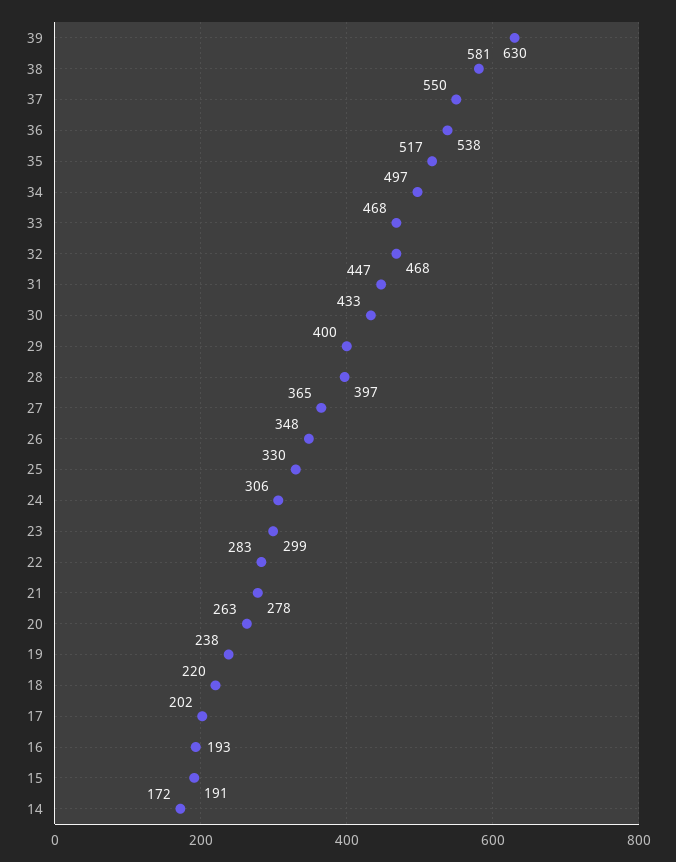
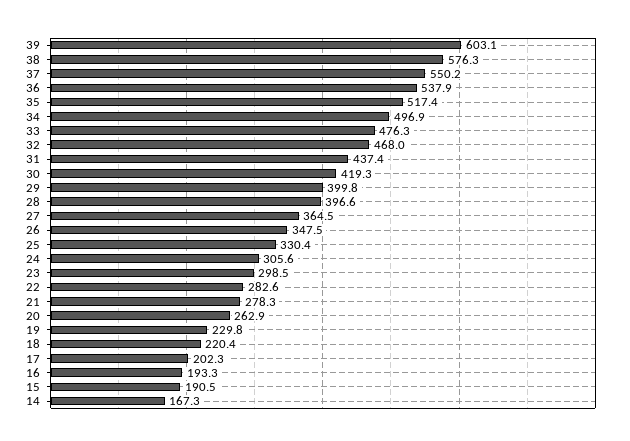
  {
-   "39": 630,
+   "39": 603.1,
-   "38": 581,
+   "38": 576.3,
    "37": 550.2,
    "36": 537.9,
    "35": 517.4,
    "34": 496.9,
-   "33": 468,
+   "33": 476.3,
    "32": 468,
-   "31": 447,
+   "31": 437.4,
-   "30": 433,
+   "30": 419.3,
    "29": 399.8,
    "28": 396.6,
    "27": 364.5,
    "26": 347.5,
    "25": 330.4,
    "24": 305.6,
    "23": 298.5,
    "22": 282.6,
    "21": 278.3,
    "20": 262.9,
-   "19": 238,
+   "19": 229.8,
    "18": 220.4,
    "17": 202.3,
    "16": 193.3,
    "15": 190.5,
-   "14": 172
+   "14": 167.3
  }

